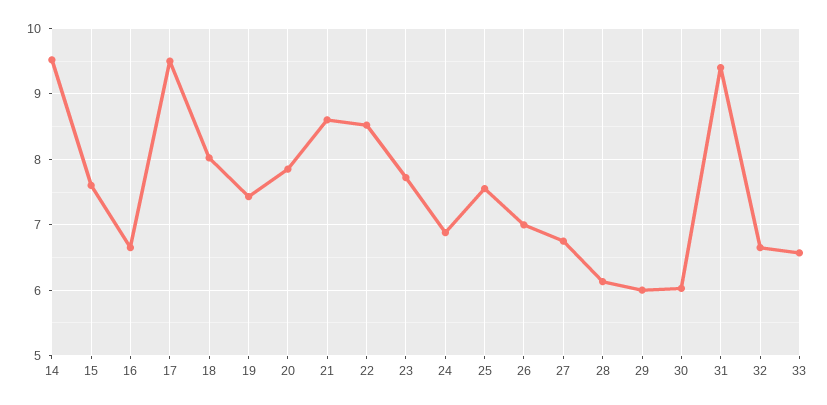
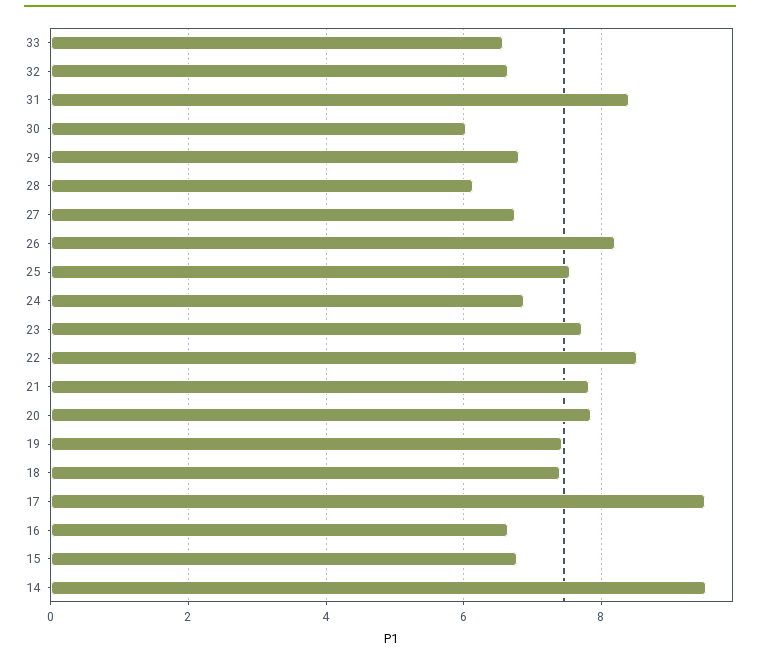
  {
    "14": 9.5,
-   "15": 7.6,
+   "15": 6.8,
    "16": 6.7,
    "17": 9.5,
-   "18": 8,
+   "18": 7.4,
    "19": 7.4,
    "20": 7.9,
-   "21": 8.6,
+   "21": 7.8,
    "22": 8.5,
    "23": 7.7,
    "24": 6.9,
    "25": 7.6,
-   "26": 7,
+   "26": 8.2,
    "27": 6.8,
    "28": 6.1,
-   "29": 6,
+   "29": 6.8,
    "30": 6,
-   "31": 9.4,
+   "31": 8.4,
    "32": 6.7,
    "33": 6.6
  }

